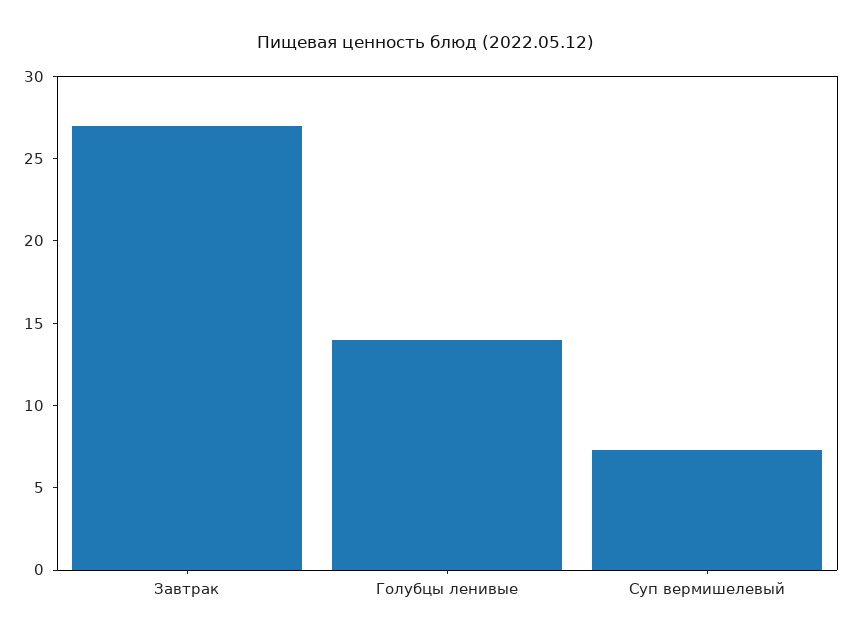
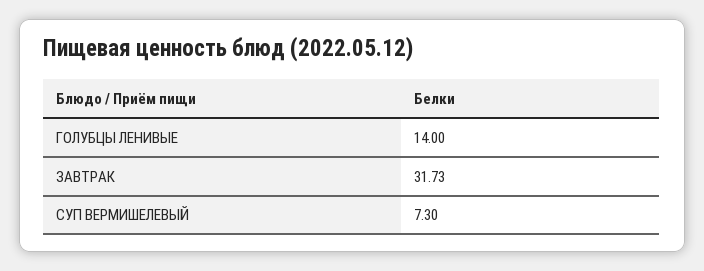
  {
-   "Завтрак": 27,
+   "Завтрак": 31.73,
    "Голубцы ленивые": 14,
    "Суп вермишелевый": 7.3
  }

